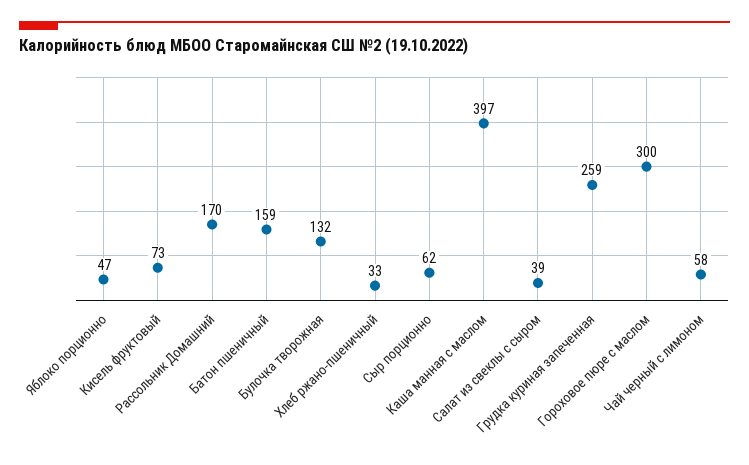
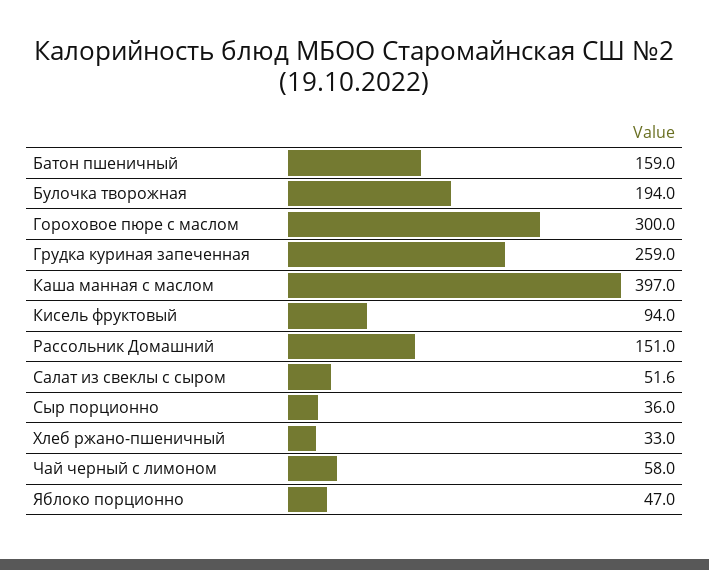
  {
    "Яблоко порционно": 47,
-   "Кисель фруктовый": 73,
+   "Кисель фруктовый": 94,
-   "Рассольник Домашний": 170,
+   "Рассольник Домашний": 151,
    "Батон пшеничный": 159,
-   "Булочка творожная": 132,
+   "Булочка творожная": 194,
    "Хлеб ржано-пшеничный": 33,
-   "Сыр порционно": 62,
+   "Сыр порционно": 36,
    "Каша манная с маслом": 397,
-   "Салат из свеклы с сыром": 39,
+   "Салат из свеклы с сыром": 51.6,
    "Грудка куриная запеченная": 259,
    "Гороховое пюре с маслом": 300,
    "Чай черный с лимоном": 58
  }

